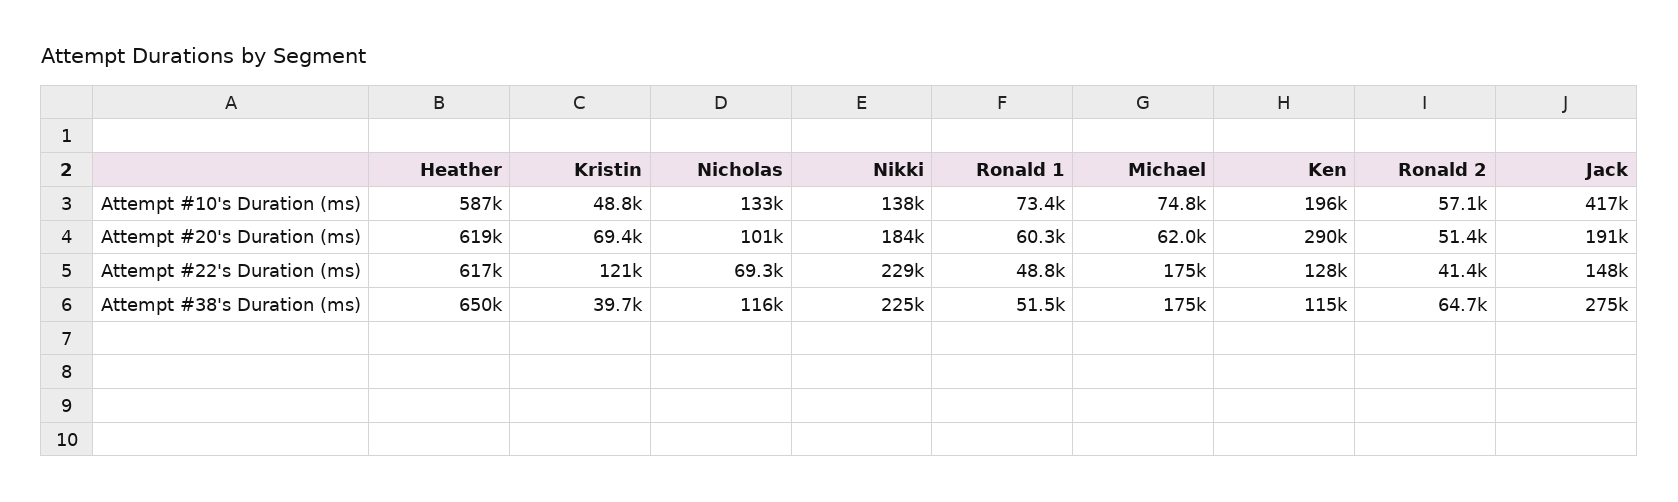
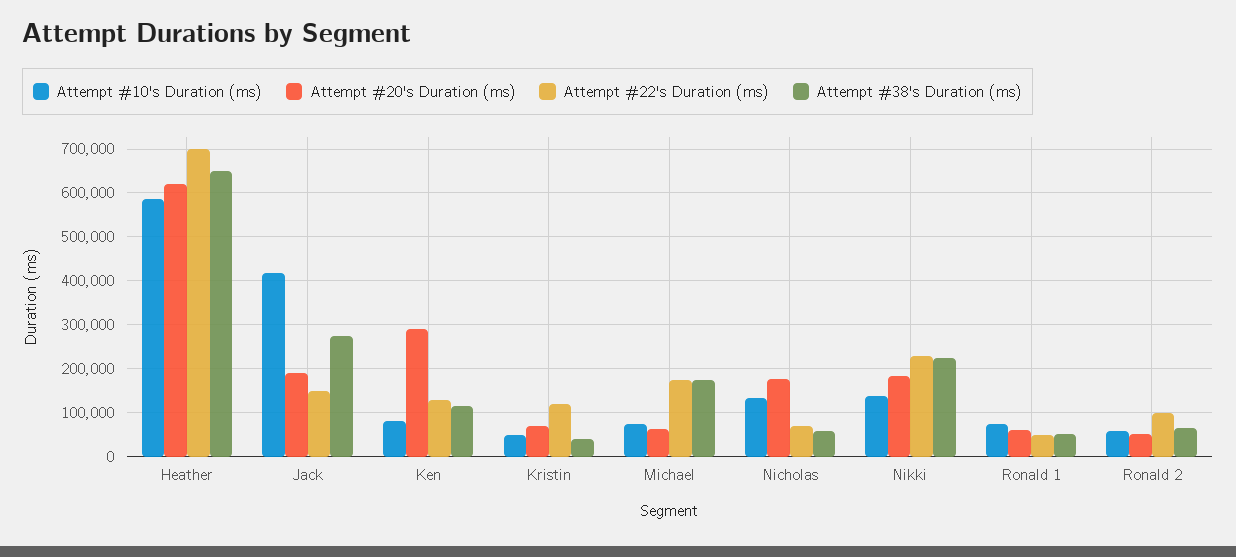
  {
    "Attempt #10's Duration (ms)": {
      "Heather": 587000,
      "Kristin": 48800,
      "Nicholas": 133000,
      "Nikki": 138000,
      "Ronald 1": 73400,
      "Michael": 74800,
-     "Ken": 196000,
+     "Ken": 80000,
      "Ronald 2": 57100,
      "Jack": 417000
    },
    "Attempt #20's Duration (ms)": {
      "Heather": 619000,
      "Kristin": 69400,
-     "Nicholas": 101000,
+     "Nicholas": 180000,
      "Nikki": 184000,
      "Ronald 1": 60300,
      "Michael": 62000,
      "Ken": 290000,
      "Ronald 2": 51400,
      "Jack": 191000
    },
    "Attempt #22's Duration (ms)": {
-     "Heather": 617000,
+     "Heather": 700000,
      "Kristin": 121000,
      "Nicholas": 69300,
      "Nikki": 229000,
      "Ronald 1": 48800,
      "Michael": 175000,
      "Ken": 128000,
-     "Ronald 2": 41400,
+     "Ronald 2": 100000,
      "Jack": 148000
    },
    "Attempt #38's Duration (ms)": {
      "Heather": 650000,
      "Kristin": 39700,
-     "Nicholas": 116000,
+     "Nicholas": 60000,
      "Nikki": 225000,
      "Ronald 1": 51500,
      "Michael": 175000,
      "Ken": 115000,
      "Ronald 2": 64700,
      "Jack": 275000
    }
  }

